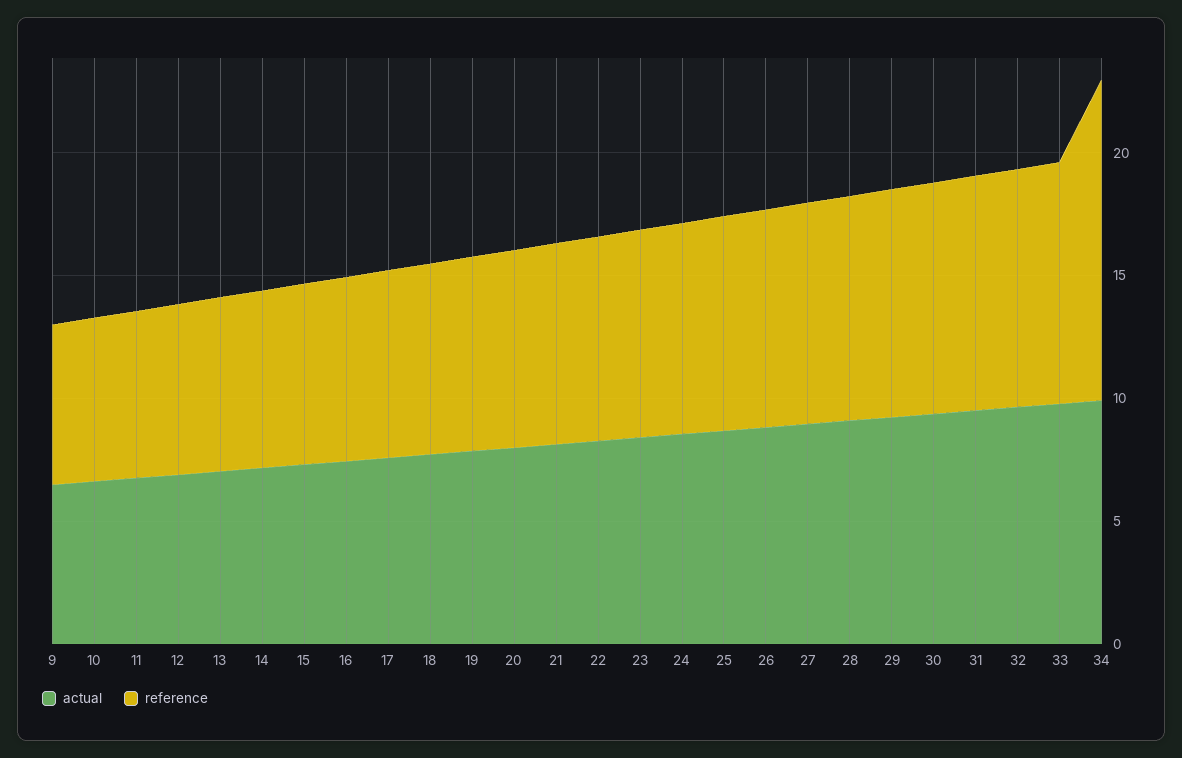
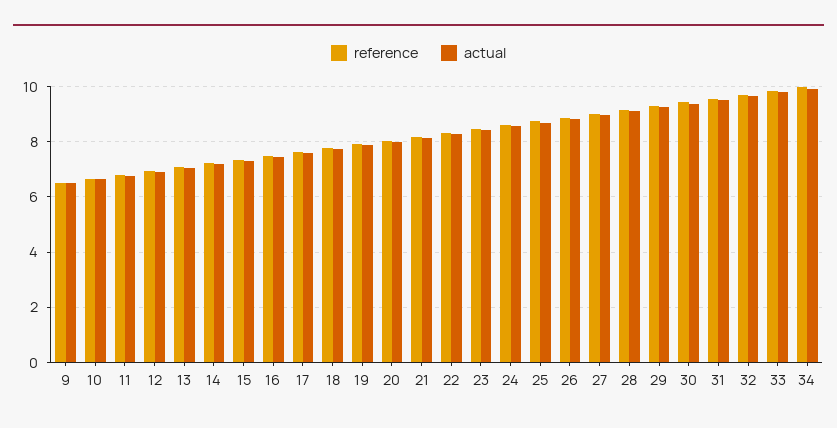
  {
    "actual": {
      "9": 6.5,
      "10": 6.75,
      "11": 6.75,
      "12": 7,
      "13": 7,
      "14": 7.25,
      "15": 7.25,
      "16": 7.5,
      "17": 7.5,
      "18": 7.75,
      "19": 7.75,
      "20": 8,
      "21": 8.25,
      "22": 8.25,
      "23": 8.5,
      "24": 8.5,
      "25": 8.75,
      "26": 8.75,
      "27": 9,
      "28": 9,
      "29": 9.25,
      "30": 9.25,
      "31": 9.5,
      "32": 9.75,
      "33": 9.75,
      "34": 10
    },
    "reference": {
      "9": 6.5,
      "10": 6.75,
      "11": 6.75,
      "12": 7,
      "13": 7,
      "14": 7.25,
      "15": 7.25,
      "16": 7.5,
      "17": 7.5,
      "18": 7.75,
      "19": 8,
      "20": 8,
      "21": 8.25,
      "22": 8.25,
      "23": 8.5,
      "24": 8.5,
      "25": 8.75,
      "26": 8.75,
      "27": 9,
      "28": 9.25,
      "29": 9.25,
      "30": 9.5,
      "31": 9.5,
      "32": 9.75,
      "33": 9.75,
-     "34": 13
+     "34": 10
    }
  }

